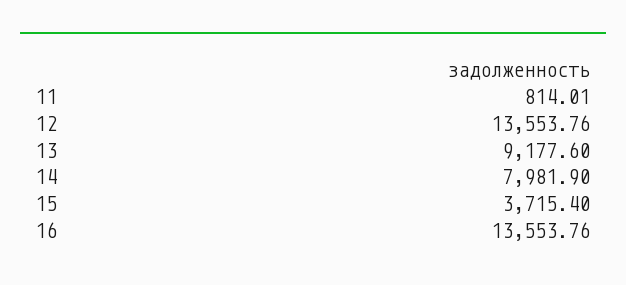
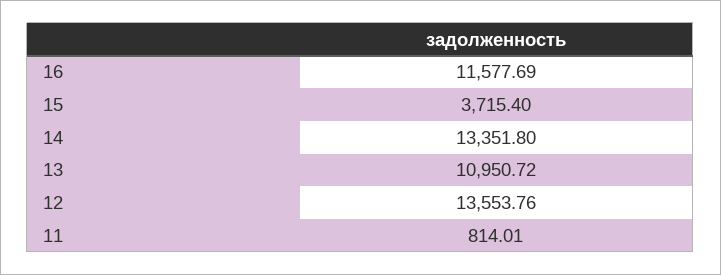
  {
    "11": 814.01,
    "12": 13553.76,
-   "13": 9177.6,
+   "13": 10950.72,
-   "14": 7981.9,
+   "14": 13351.8,
    "15": 3715.4,
-   "16": 13553.76
+   "16": 11577.69
  }

